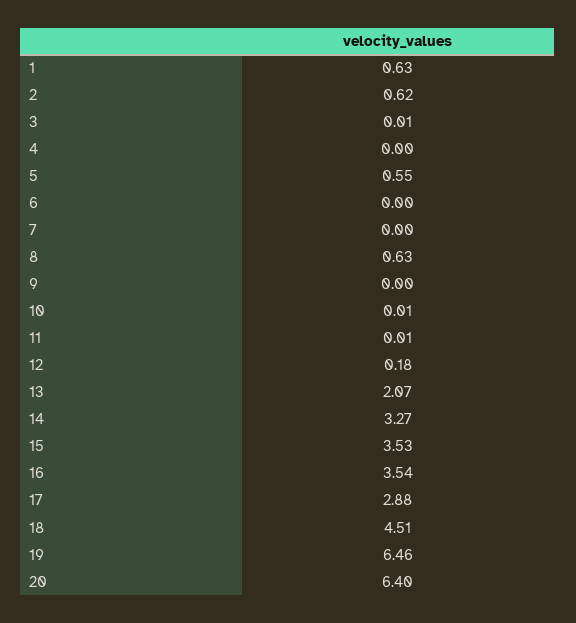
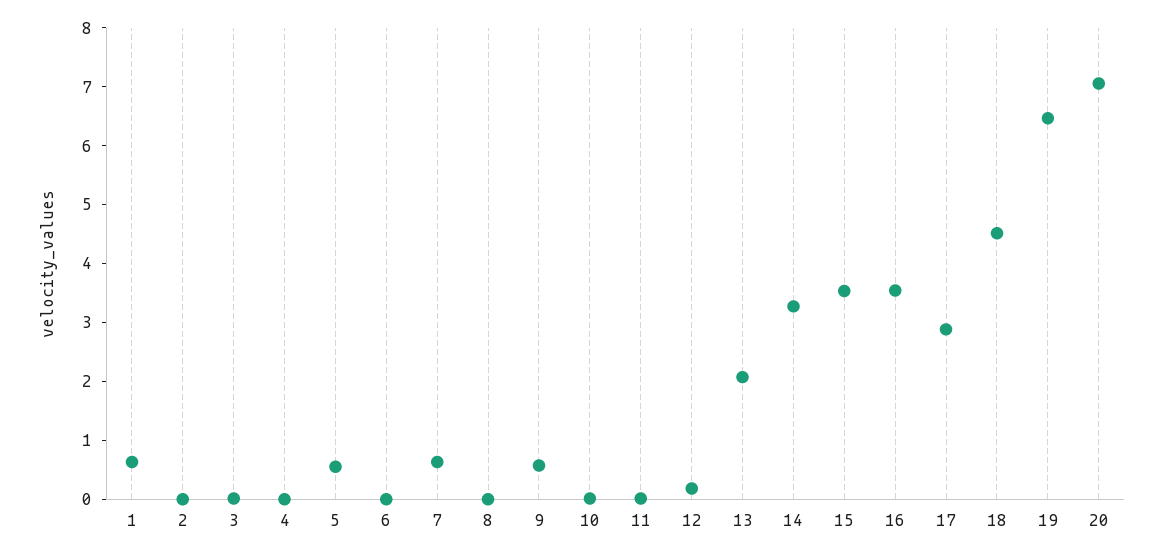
  {
    "1": 0.63,
-   "2": 0.62,
+   "2": 0,
    "3": 0.01,
    "4": 0,
    "5": 0.55,
    "6": 0,
-   "7": 0,
+   "7": 0.6,
-   "8": 0.63,
+   "8": 0,
-   "9": 0,
+   "9": 0.6,
    "10": 0.01,
    "11": 0.01,
    "12": 0.18,
    "13": 2.07,
    "14": 3.27,
    "15": 3.53,
    "16": 3.54,
    "17": 2.88,
    "18": 4.51,
    "19": 6.46,
-   "20": 6.4
+   "20": 7
  }

